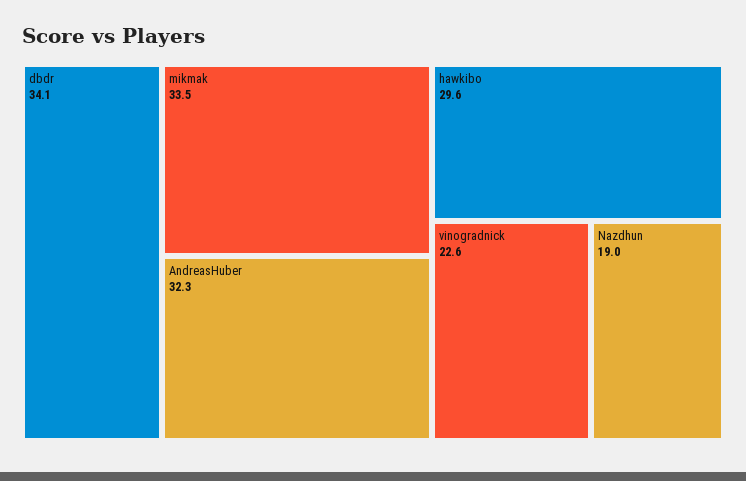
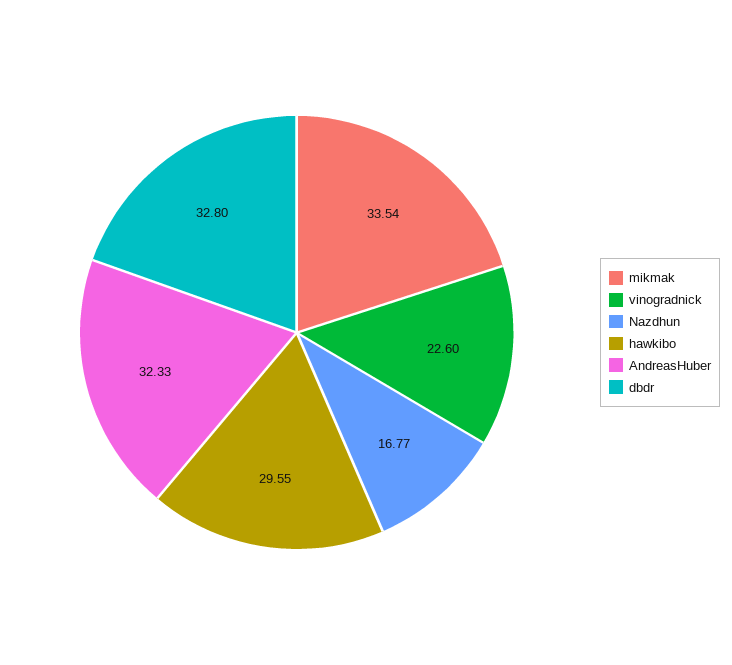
  {
-   "dbdr": 34.1,
+   "dbdr": 32.8,
    "mikmak": 33.54,
    "AndreasHuber": 32.33,
    "hawkibo": 29.55,
    "vinogradnick": 22.6,
-   "Nazdhun": 19
+   "Nazdhun": 16.77
  }

